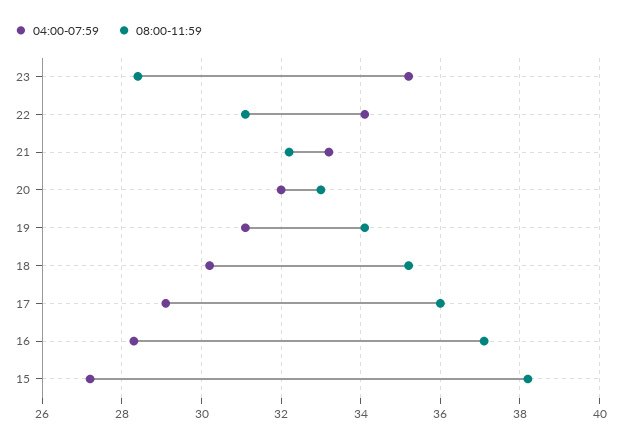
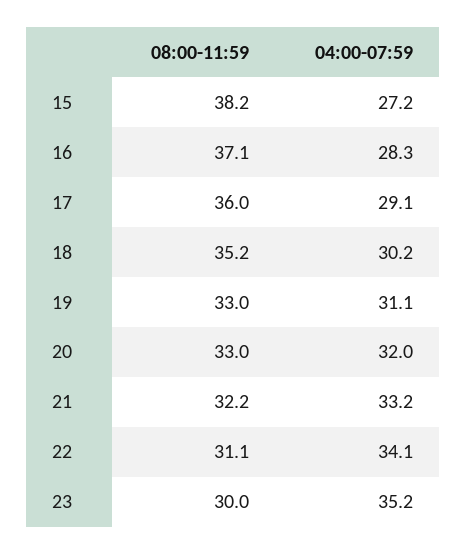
  {
    "04:00-07:59": {
      "23": 35.2,
      "22": 34.1,
      "21": 33.2,
      "20": 32,
      "19": 31.1,
      "18": 30.2,
      "17": 29.1,
      "16": 28.3,
      "15": 27.2
    },
    "08:00-11:59": {
-     "23": 28.5,
+     "23": 30,
      "22": 31.1,
      "21": 32.2,
      "20": 33,
-     "19": 34,
+     "19": 33,
      "18": 35.2,
      "17": 36,
      "16": 37.1,
      "15": 38.2
    }
  }

